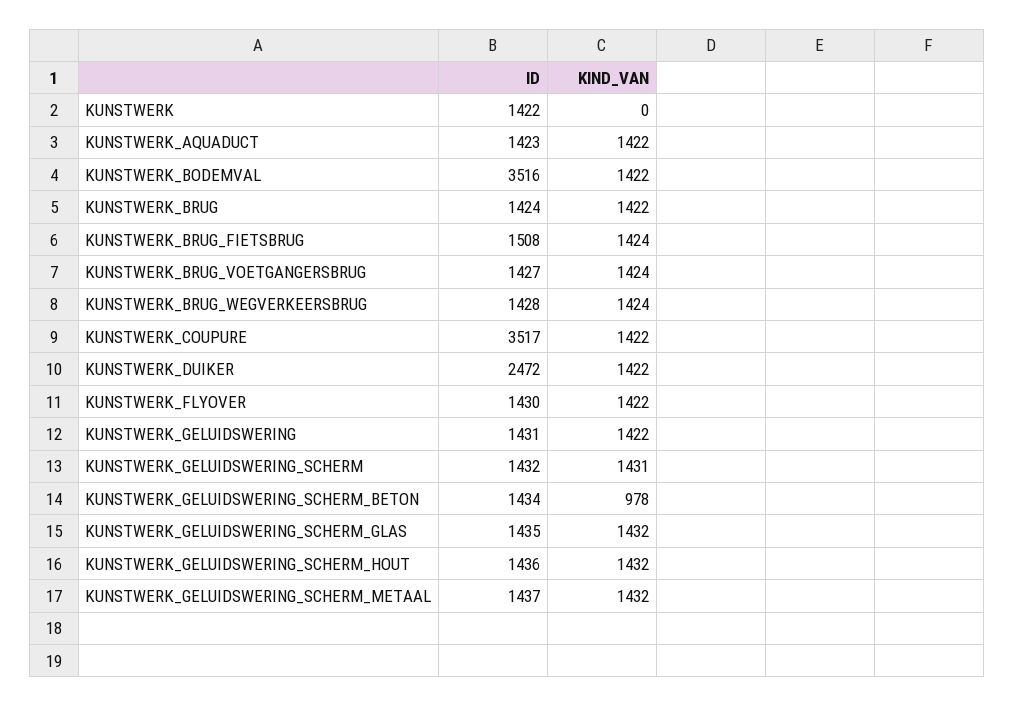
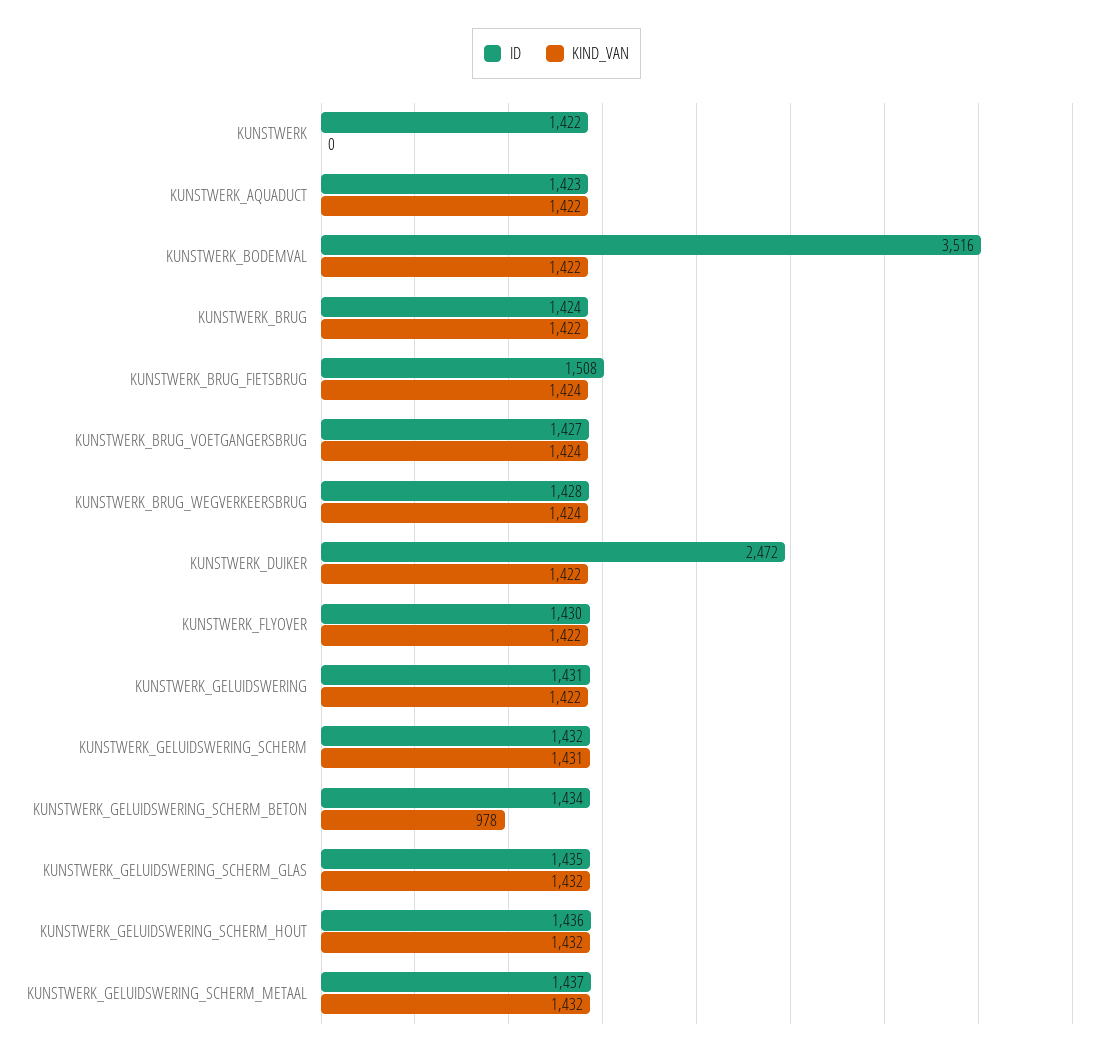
  {
    "ID": {
      "KUNSTWERK": 1422,
      "KUNSTWERK_AQUADUCT": 1423,
      "KUNSTWERK_BODEMVAL": 3516,
      "KUNSTWERK_BRUG": 1424,
      "KUNSTWERK_BRUG_FIETSBRUG": 1508,
      "KUNSTWERK_BRUG_VOETGANGERSBRUG": 1427,
      "KUNSTWERK_BRUG_WEGVERKEERSBRUG": 1428,
-     "KUNSTWERK_COUPURE": 3517,
      "KUNSTWERK_DUIKER": 2472,
      "KUNSTWERK_FLYOVER": 1430,
      "KUNSTWERK_GELUIDSWERING": 1431,
      "KUNSTWERK_GELUIDSWERING_SCHERM": 1432,
      "KUNSTWERK_GELUIDSWERING_SCHERM_BETON": 1434,
      "KUNSTWERK_GELUIDSWERING_SCHERM_GLAS": 1435,
      "KUNSTWERK_GELUIDSWERING_SCHERM_HOUT": 1436,
      "KUNSTWERK_GELUIDSWERING_SCHERM_METAAL": 1437
    },
    "KIND_VAN": {
      "KUNSTWERK": 0,
      "KUNSTWERK_AQUADUCT": 1422,
      "KUNSTWERK_BODEMVAL": 1422,
      "KUNSTWERK_BRUG": 1422,
      "KUNSTWERK_BRUG_FIETSBRUG": 1424,
      "KUNSTWERK_BRUG_VOETGANGERSBRUG": 1424,
      "KUNSTWERK_BRUG_WEGVERKEERSBRUG": 1424,
-     "KUNSTWERK_COUPURE": 1422,
      "KUNSTWERK_DUIKER": 1422,
      "KUNSTWERK_FLYOVER": 1422,
      "KUNSTWERK_GELUIDSWERING": 1422,
      "KUNSTWERK_GELUIDSWERING_SCHERM": 1431,
      "KUNSTWERK_GELUIDSWERING_SCHERM_BETON": 978,
      "KUNSTWERK_GELUIDSWERING_SCHERM_GLAS": 1432,
      "KUNSTWERK_GELUIDSWERING_SCHERM_HOUT": 1432,
      "KUNSTWERK_GELUIDSWERING_SCHERM_METAAL": 1432
    }
  }

